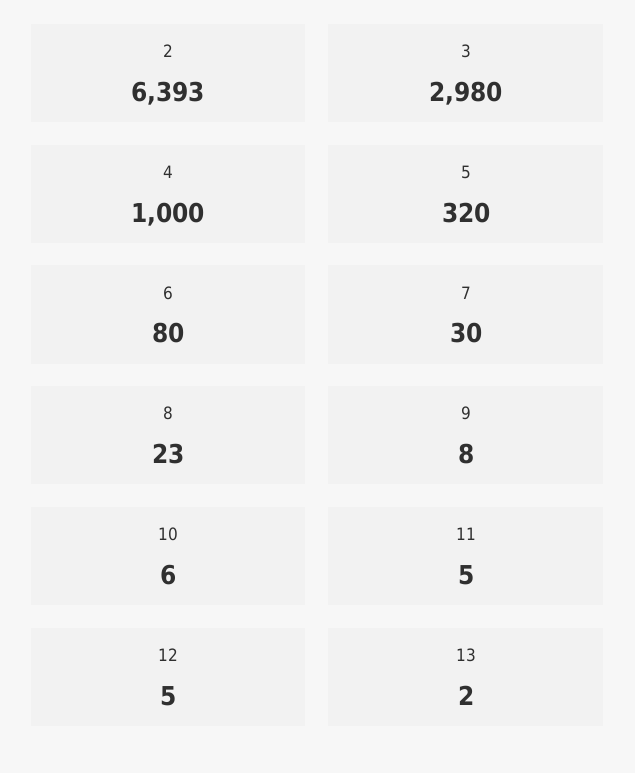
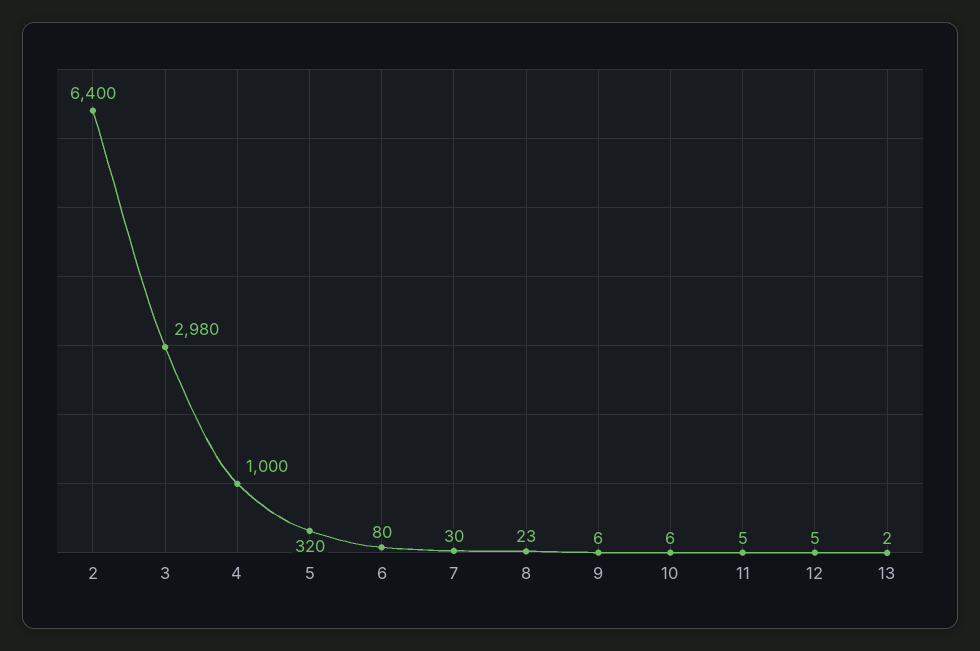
  {
-   "2": 6393,
+   "2": 6400,
    "3": 2980,
    "4": 1000,
    "5": 320,
    "6": 80,
    "7": 30,
    "8": 23,
-   "9": 8,
+   "9": 6,
    "10": 6,
    "11": 5,
    "12": 5,
    "13": 2
  }

